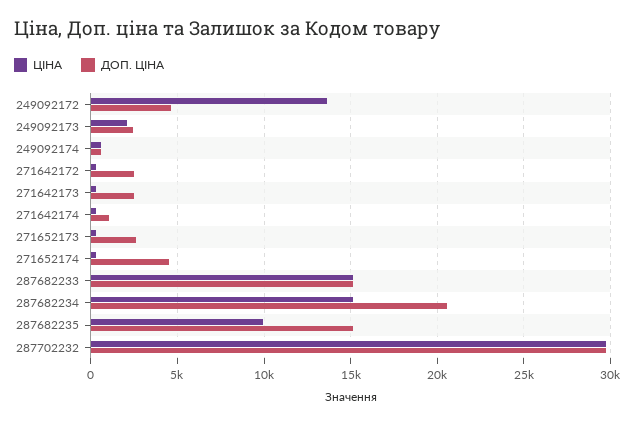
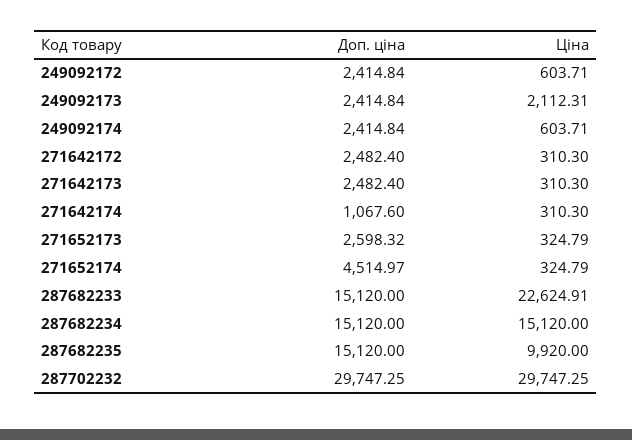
  {
    "ЦІНА": {
-     "249092172": 13500,
+     "249092172": 603.71,
      "249092173": 2112.31,
      "249092174": 603.71,
      "271642172": 310.3,
      "271642173": 310.3,
      "271642174": 310.3,
      "271652173": 324.79,
      "271652174": 324.79,
-     "287682233": 15000,
+     "287682233": 22624.91,
      "287682234": 15120,
      "287682235": 9920,
      "287702232": 29747.25
    },
    "ДОП. ЦІНА": {
-     "249092172": 4500,
+     "249092172": 2414.84,
      "249092173": 2414.84,
-     "249092174": 500,
+     "249092174": 2414.84,
      "271642172": 2482.4,
      "271642173": 2482.4,
      "271642174": 1067.6,
      "271652173": 2598.32,
      "271652174": 4514.97,
      "287682233": 15120,
-     "287682234": 20500,
+     "287682234": 15120,
      "287682235": 15120,
      "287702232": 29747.25
    }
  }

